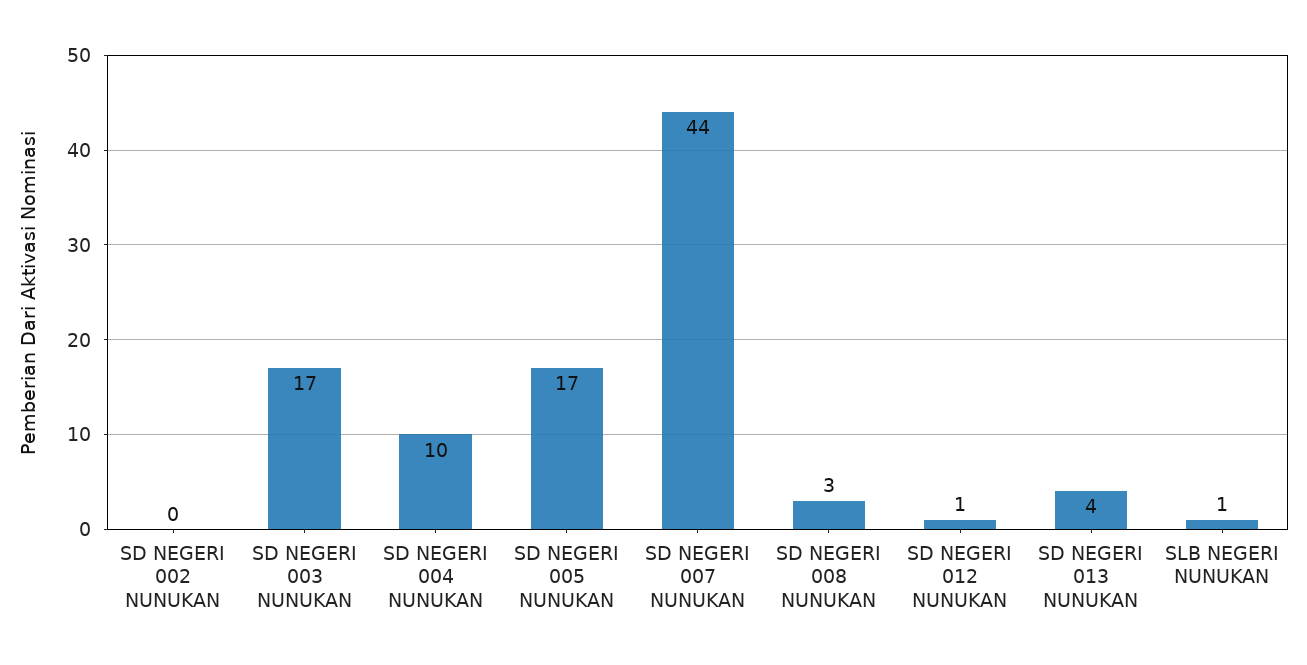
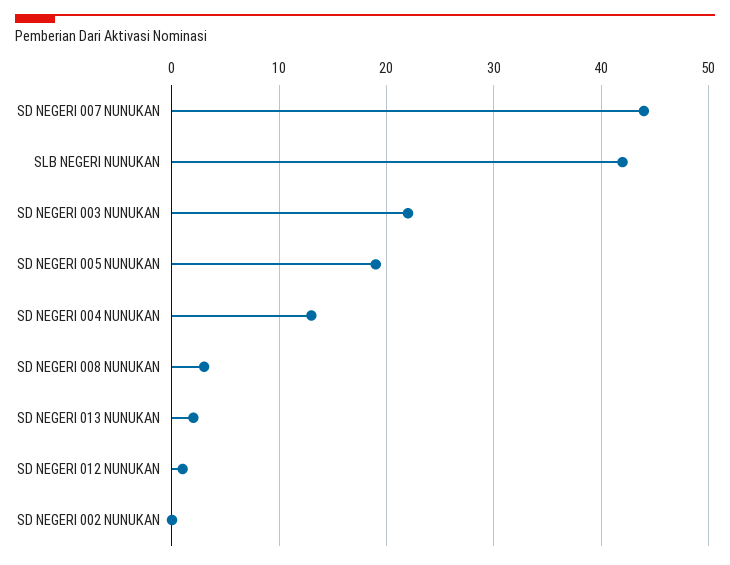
  {
    "SD NEGERI 002 NUNUKAN": 0,
-   "SD NEGERI 003 NUNUKAN": 17,
+   "SD NEGERI 003 NUNUKAN": 22,
-   "SD NEGERI 004 NUNUKAN": 10,
+   "SD NEGERI 004 NUNUKAN": 13,
-   "SD NEGERI 005 NUNUKAN": 17,
+   "SD NEGERI 005 NUNUKAN": 19,
    "SD NEGERI 007 NUNUKAN": 44,
    "SD NEGERI 008 NUNUKAN": 3,
    "SD NEGERI 012 NUNUKAN": 1,
-   "SD NEGERI 013 NUNUKAN": 4,
+   "SD NEGERI 013 NUNUKAN": 2,
-   "SLB NEGERI NUNUKAN": 1
+   "SLB NEGERI NUNUKAN": 42
  }

